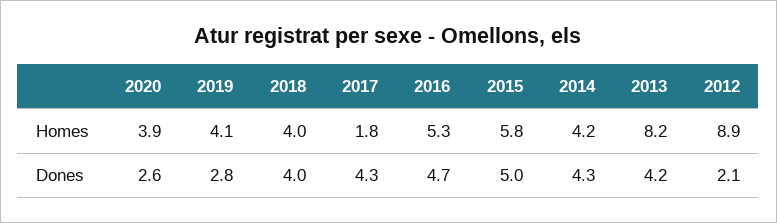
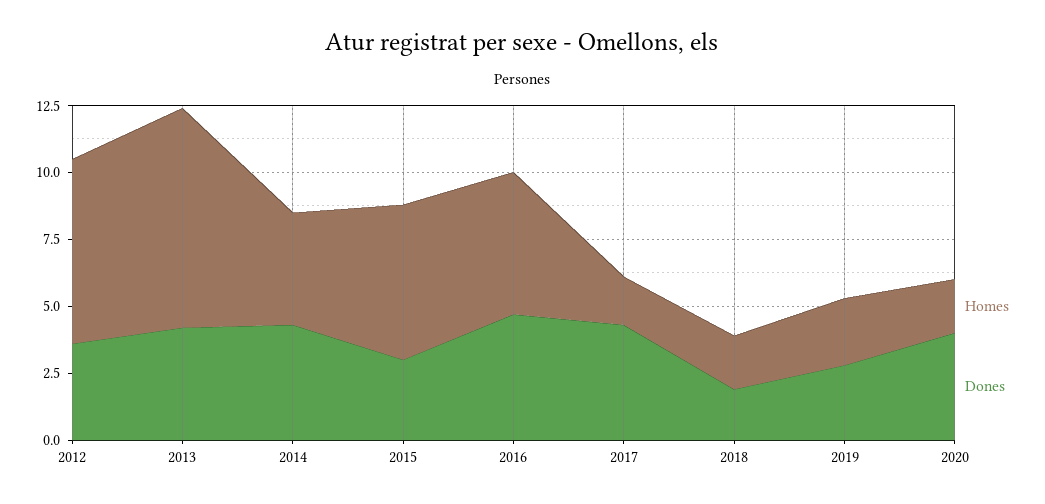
  {
    "Homes": {
-     "2020": 3.9,
+     "2020": 2,
-     "2019": 4.1,
+     "2019": 2.5,
-     "2018": 4,
+     "2018": 2,
      "2017": 1.8,
      "2016": 5.3,
      "2015": 5.8,
      "2014": 4.2,
      "2013": 8.2,
-     "2012": 8.9
+     "2012": 7
    },
    "Dones": {
-     "2020": 2.6,
+     "2020": 4,
      "2019": 2.8,
-     "2018": 4,
+     "2018": 2,
      "2017": 4.3,
      "2016": 4.7,
-     "2015": 5,
+     "2015": 3,
      "2014": 4.3,
      "2013": 4.2,
-     "2012": 2.1
+     "2012": 3.5
    }
  }

